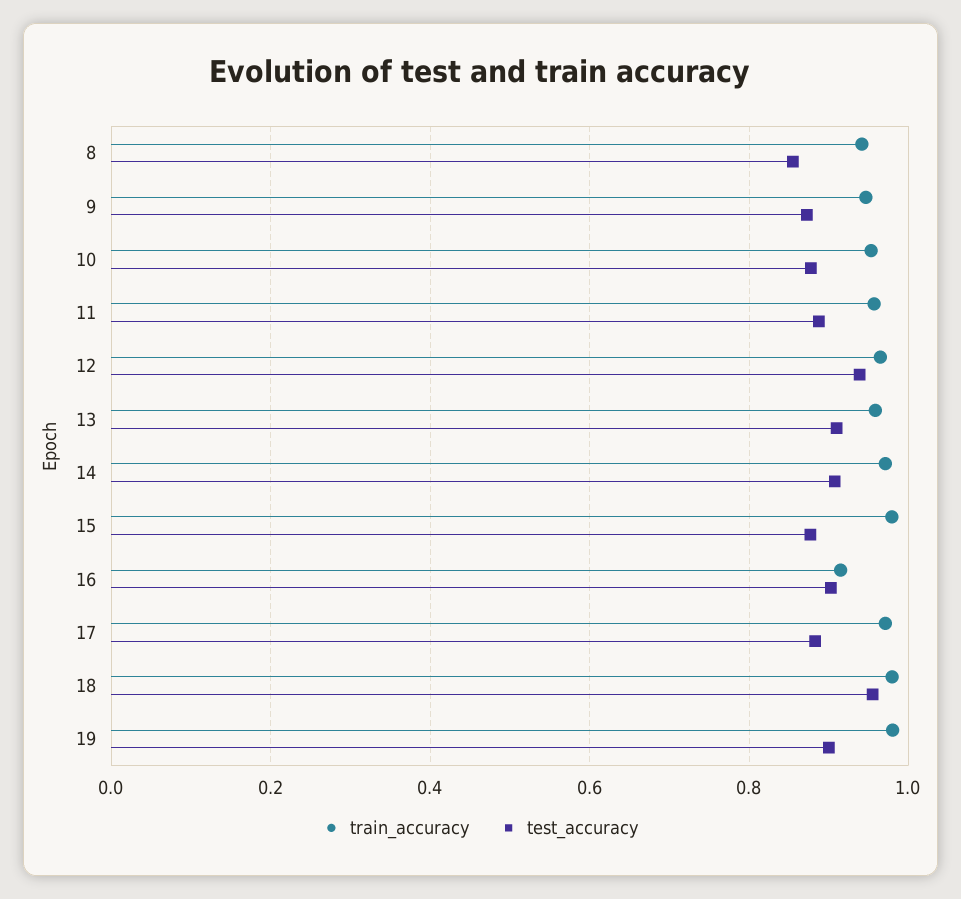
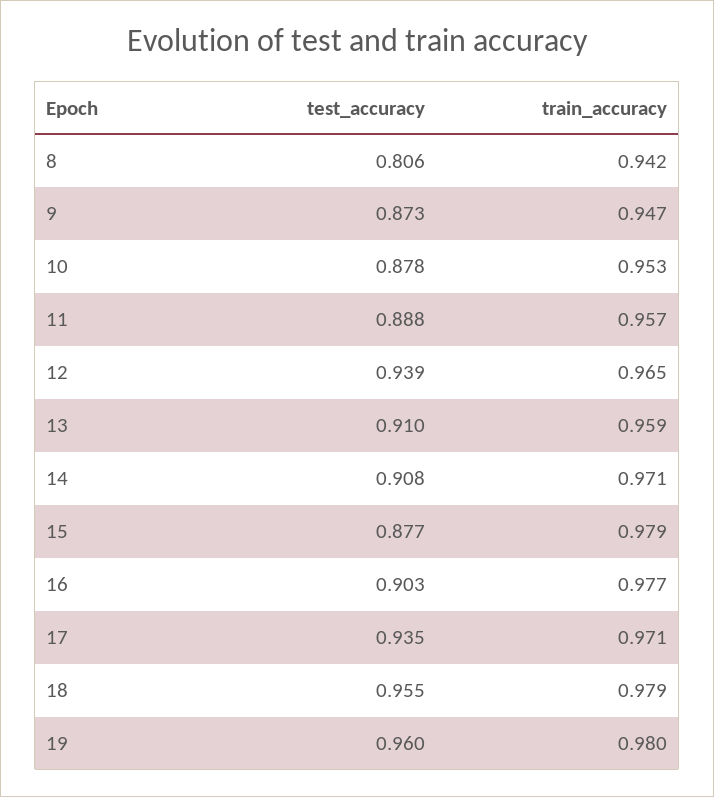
  {
    "train_accuracy": {
      "8": 0.942,
      "9": 0.947,
      "10": 0.953,
      "11": 0.957,
      "12": 0.965,
      "13": 0.959,
      "14": 0.971,
      "15": 0.979,
-     "16": 0.92,
+     "16": 0.977,
      "17": 0.971,
      "18": 0.979,
      "19": 0.98
    },
    "test_accuracy": {
-     "8": 0.86,
+     "8": 0.806,
      "9": 0.873,
      "10": 0.878,
      "11": 0.888,
      "12": 0.939,
      "13": 0.91,
      "14": 0.908,
      "15": 0.877,
      "16": 0.903,
-     "17": 0.88,
+     "17": 0.935,
      "18": 0.955,
-     "19": 0.9
+     "19": 0.96
    }
  }

